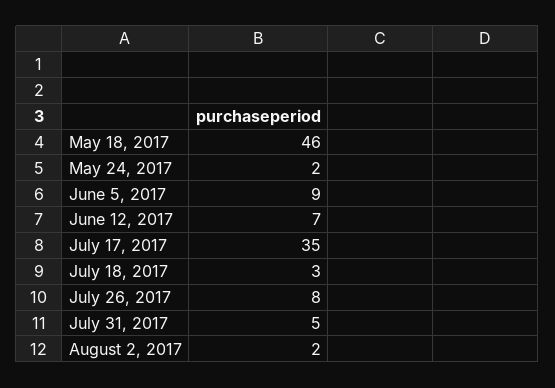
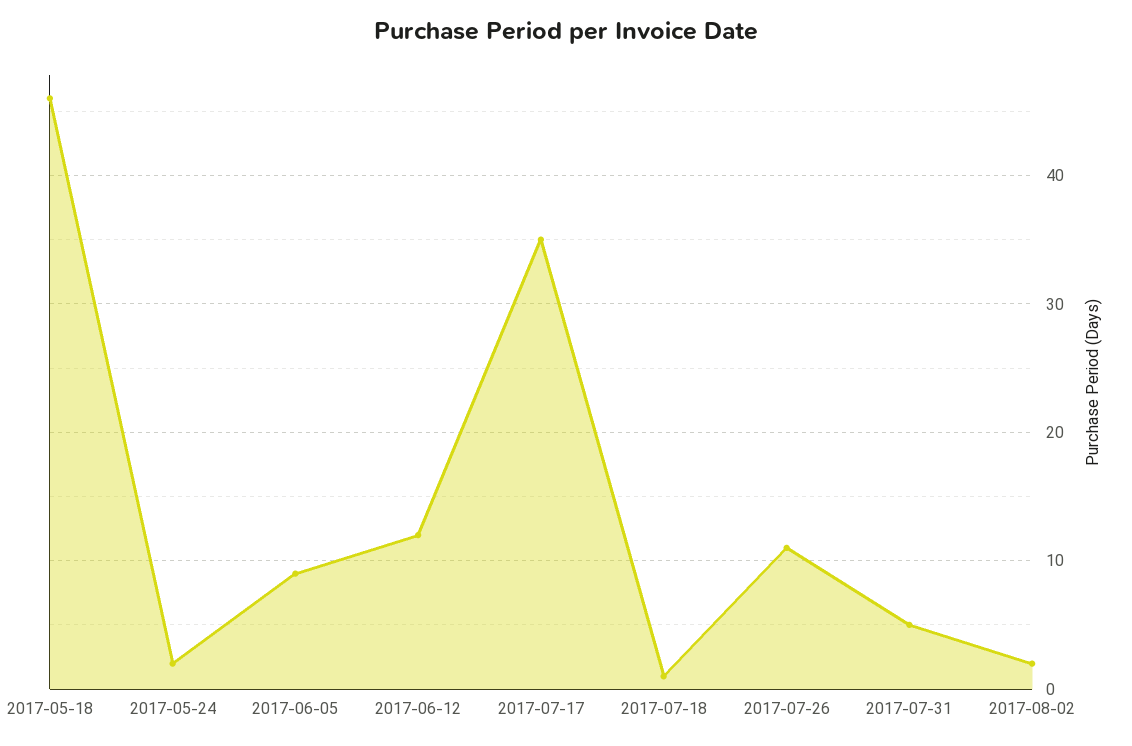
  {
    "May 18, 2017": 46,
    "May 24, 2017": 2,
    "June 5, 2017": 9,
-   "June 12, 2017": 7,
+   "June 12, 2017": 12,
    "July 17, 2017": 35,
-   "July 18, 2017": 3,
+   "July 18, 2017": 1,
-   "July 26, 2017": 8,
+   "July 26, 2017": 11,
    "July 31, 2017": 5,
    "August 2, 2017": 2
  }

